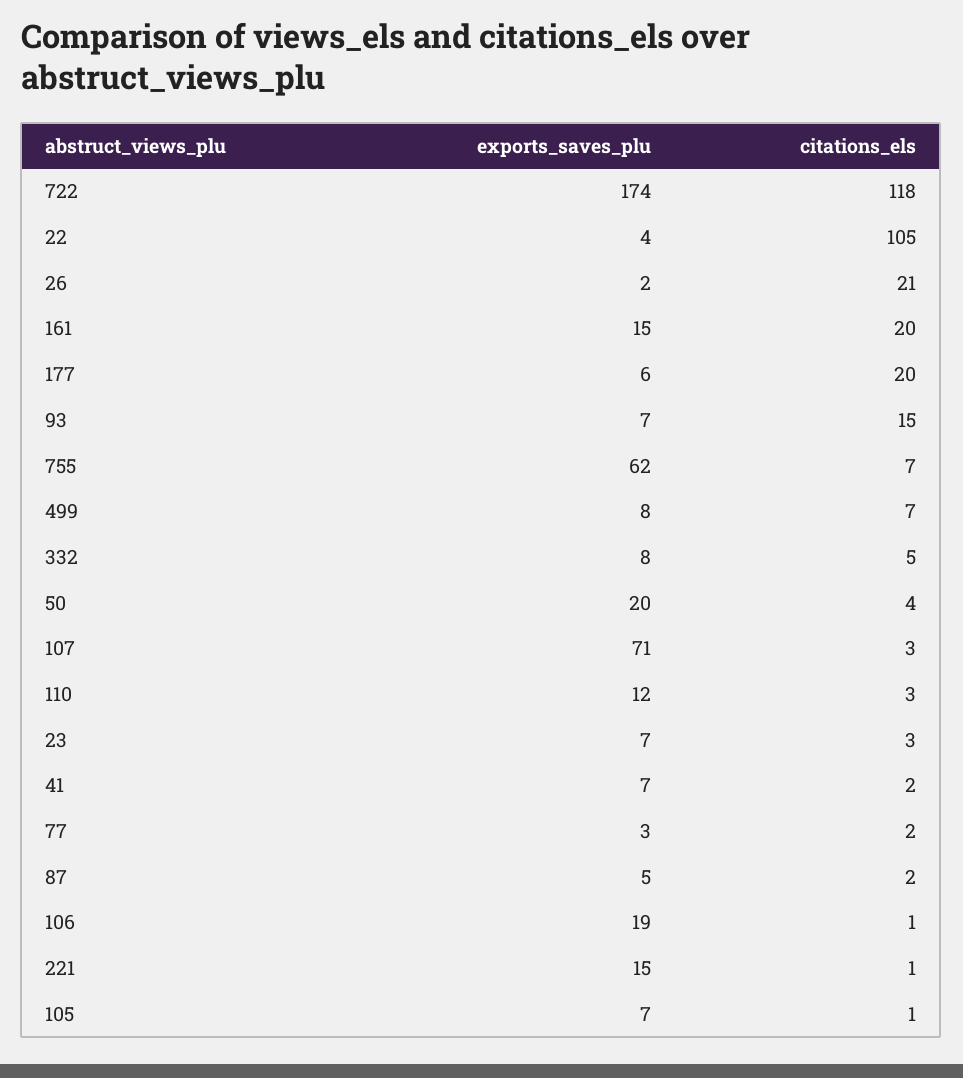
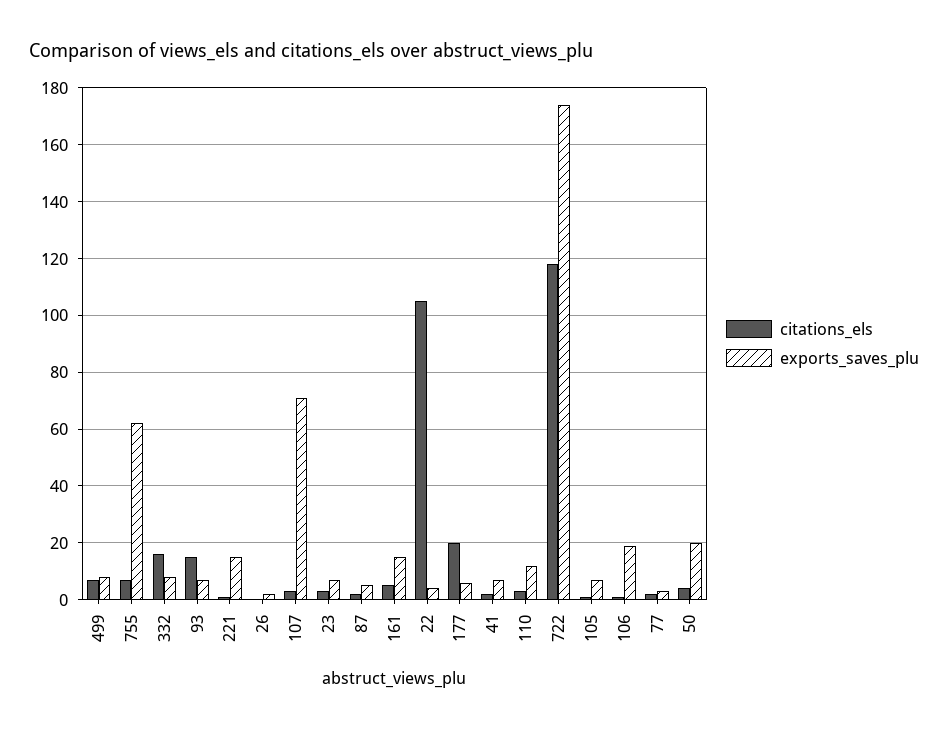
  {
    "exports_saves_plu": {
      "722": 174,
      "22": 4,
      "26": 2,
      "161": 15,
      "177": 6,
      "93": 7,
      "755": 62,
      "499": 8,
      "332": 8,
      "50": 20,
      "107": 71,
      "110": 12,
      "23": 7,
      "41": 7,
      "77": 3,
      "87": 5,
      "106": 19,
      "221": 15,
      "105": 7
    },
    "citations_els": {
      "722": 118,
      "22": 105,
-     "26": 21,
+     "26": 0,
-     "161": 20,
+     "161": 5,
      "177": 20,
      "93": 15,
      "755": 7,
      "499": 7,
-     "332": 5,
+     "332": 15,
      "50": 4,
      "107": 3,
      "110": 3,
      "23": 3,
      "41": 2,
      "77": 2,
      "87": 2,
      "106": 1,
      "221": 1,
      "105": 1
    }
  }

